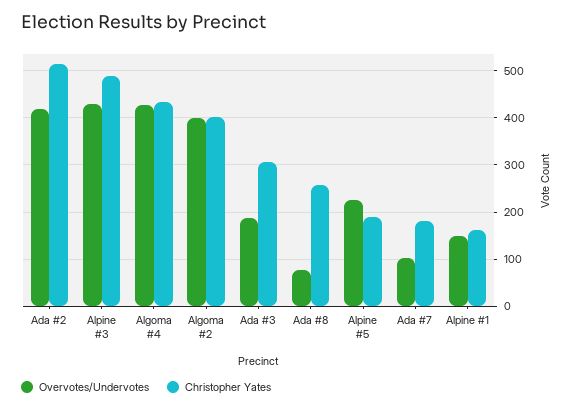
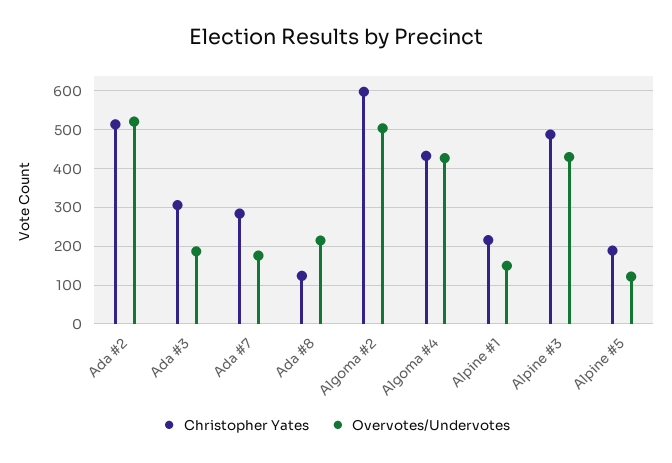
  {
    "Overvotes/Undervotes": {
-     "Ada #2": 420,
+     "Ada #2": 520,
      "Alpine #3": 440,
      "Algoma #4": 420,
-     "Algoma #2": 400,
+     "Algoma #2": 500,
      "Ada #3": 180,
-     "Ada #8": 80,
+     "Ada #8": 220,
-     "Alpine #5": 220,
+     "Alpine #5": 120,
-     "Ada #7": 100,
+     "Ada #7": 180,
      "Alpine #1": 160
    },
    "Christopher Yates": {
      "Ada #2": 520,
      "Alpine #3": 480,
      "Algoma #4": 440,
-     "Algoma #2": 400,
+     "Algoma #2": 600,
      "Ada #3": 300,
-     "Ada #8": 260,
+     "Ada #8": 120,
      "Alpine #5": 180,
-     "Ada #7": 180,
+     "Ada #7": 280,
-     "Alpine #1": 160
+     "Alpine #1": 220
    }
  }

